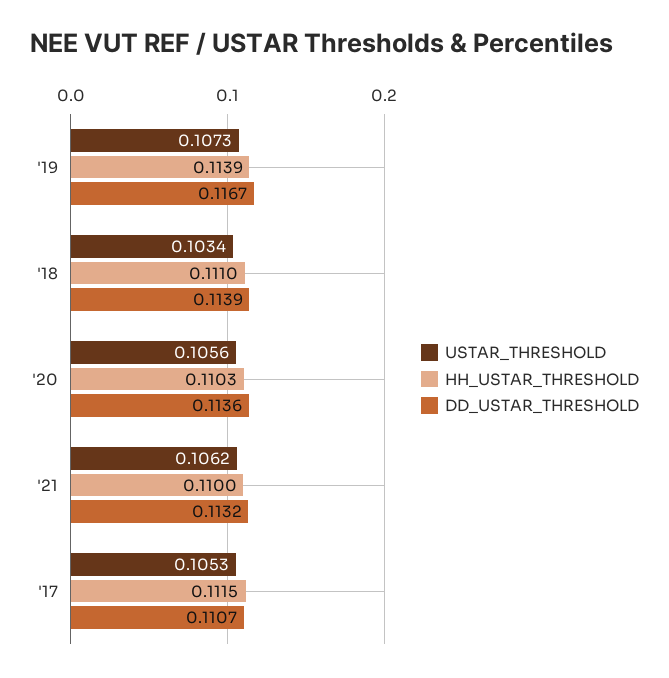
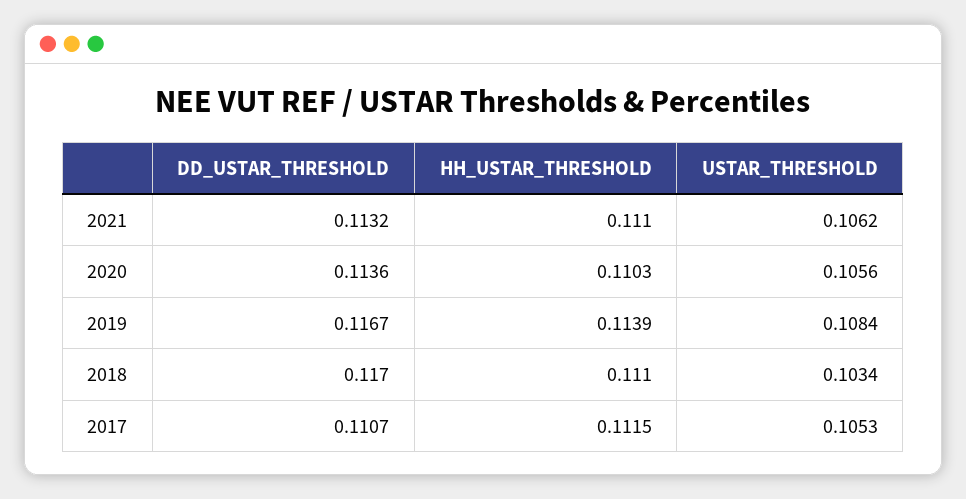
  {
    "USTAR_THRESHOLD": {
-     "'19": 0.1073,
+     "'19": 0.1084,
      "'18": 0.1034,
      "'20": 0.1056,
      "'21": 0.1062,
      "'17": 0.1053
    },
    "HH_USTAR_THRESHOLD": {
      "'19": 0.1139,
      "'18": 0.111,
      "'20": 0.1103,
-     "'21": 0.11,
+     "'21": 0.111,
      "'17": 0.1115
    },
    "DD_USTAR_THRESHOLD": {
      "'19": 0.1167,
-     "'18": 0.1139,
+     "'18": 0.117,
      "'20": 0.1136,
      "'21": 0.1132,
      "'17": 0.1107
    }
  }

